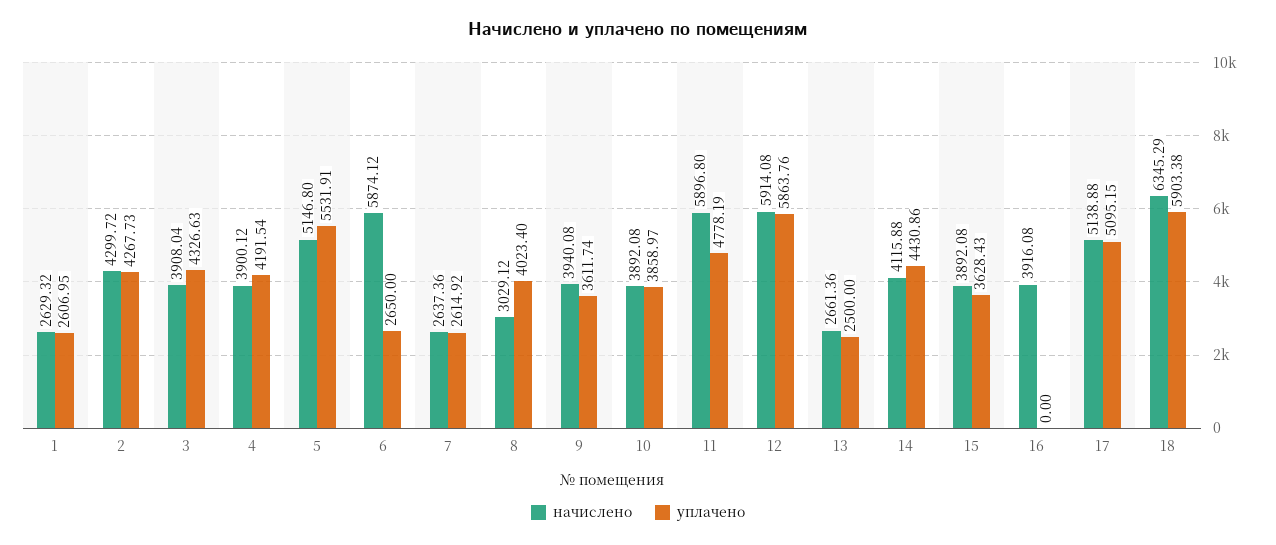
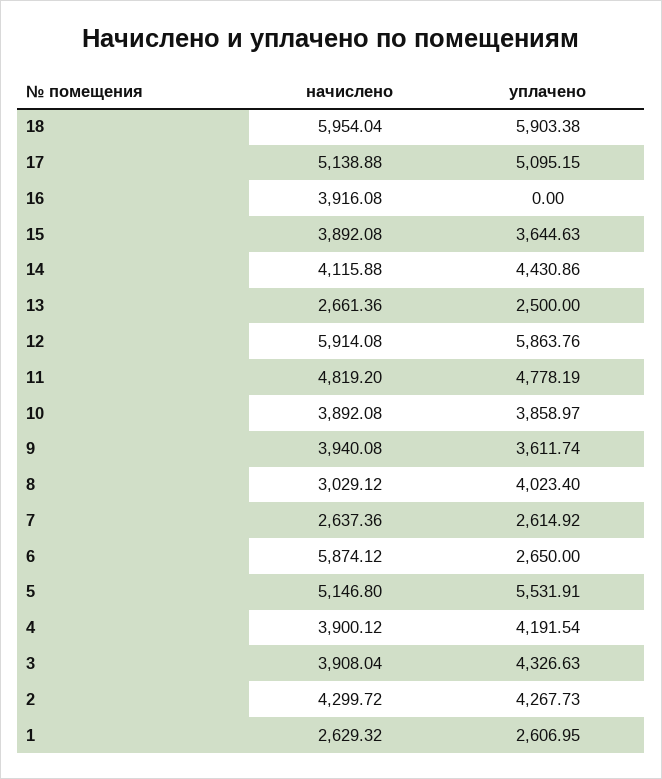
  {
    "начислено": {
      "1": 2629.32,
      "2": 4299.72,
      "3": 3908.04,
      "4": 3900.12,
      "5": 5146.8,
      "6": 5874.12,
      "7": 2637.36,
      "8": 3029.12,
      "9": 3940.08,
      "10": 3892.08,
-     "11": 5896.8,
+     "11": 4819.2,
      "12": 5914.08,
      "13": 2661.36,
      "14": 4115.88,
      "15": 3892.08,
      "16": 3916.08,
      "17": 5138.88,
-     "18": 6345.29
+     "18": 5954.04
    },
    "уплачено": {
      "1": 2606.95,
      "2": 4267.73,
      "3": 4326.63,
      "4": 4191.54,
      "5": 5531.91,
      "6": 2650,
      "7": 2614.92,
      "8": 4023.4,
      "9": 3611.74,
      "10": 3858.97,
      "11": 4778.19,
      "12": 5863.76,
      "13": 2500,
      "14": 4430.86,
-     "15": 3628.43,
+     "15": 3644.63,
      "16": 0,
      "17": 5095.15,
      "18": 5903.38
    }
  }

